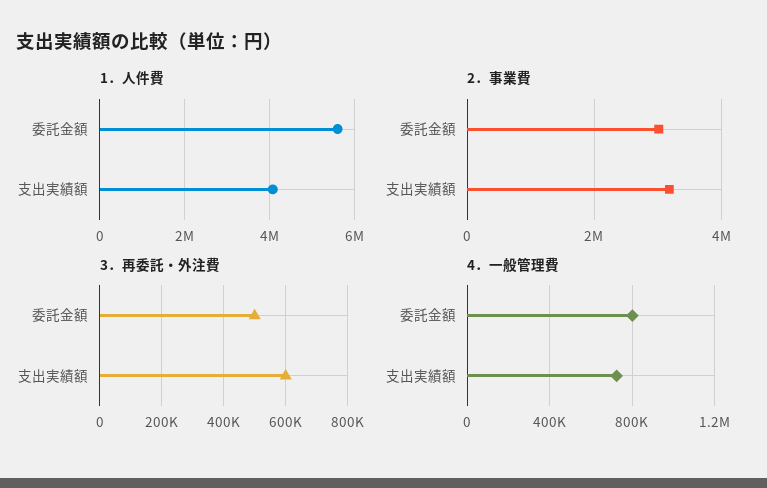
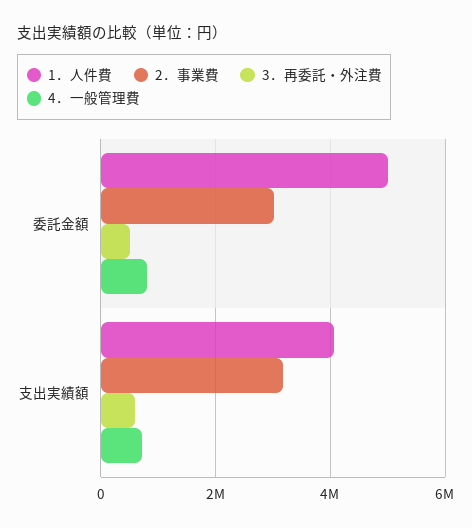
  {
    "1．人件費": {
-     "委託金額": 5600000,
+     "委託金額": 5000000,
      "支出実績額": 4000000
    },
    "2．事業費": {
      "委託金額": 3000000,
      "支出実績額": 3200000
    },
    "3．再委託・外注費": {
      "委託金額": 500000,
      "支出実績額": 600000
    },
    "4．一般管理費": {
      "委託金額": 800000,
      "支出実績額": 700000
    }
  }

